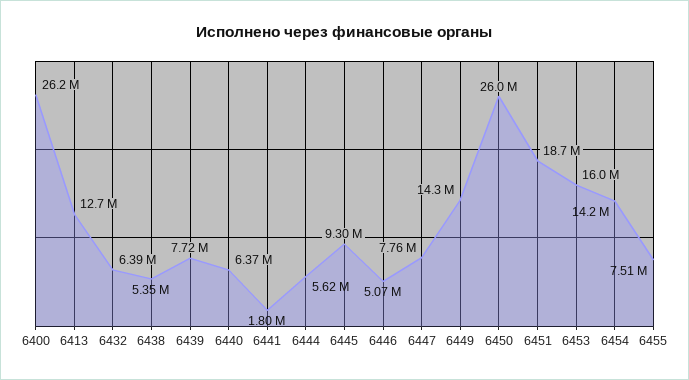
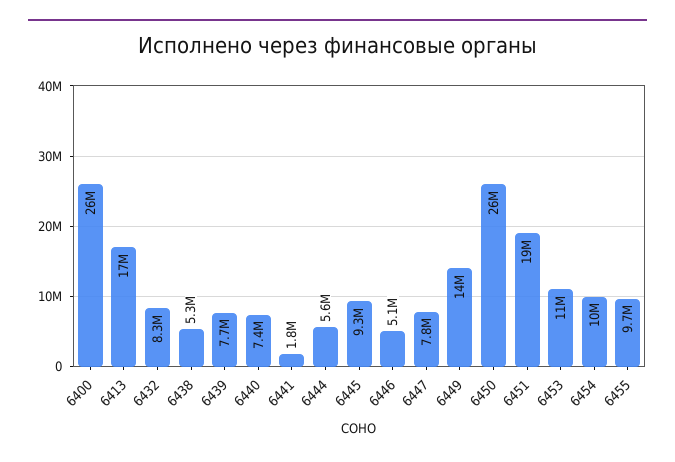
  {
    "6400": 26200000,
-   "6413": 12700000,
+   "6413": 17000000,
-   "6432": 6390000,
+   "6432": 8300000,
    "6438": 5350000,
    "6439": 7720000,
-   "6440": 6370000,
+   "6440": 7400000,
    "6441": 1800000,
    "6444": 5620000,
    "6445": 9300000,
    "6446": 5070000,
    "6447": 7760000,
    "6449": 14300000,
    "6450": 26000000,
    "6451": 18700000,
-   "6453": 16000000,
+   "6453": 11000000,
-   "6454": 14200000,
+   "6454": 10000000,
-   "6455": 7510000
+   "6455": 9700000
  }

